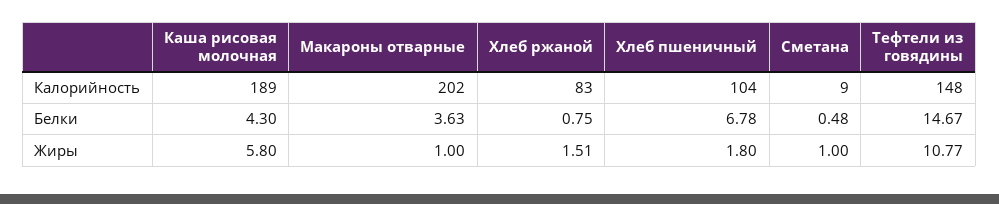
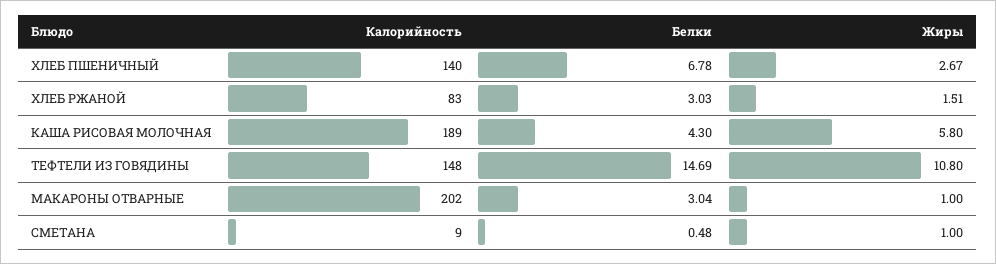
  {
    "Каша рисовая молочная": {
      "Калорийность": 189,
      "Белки": 4.3,
      "Жиры": 5.8
    },
    "Макароны отварные": {
      "Калорийность": 202,
-     "Белки": 3.63,
+     "Белки": 3.04,
      "Жиры": 1
    },
    "Хлеб ржаной": {
      "Калорийность": 83,
-     "Белки": 0.75,
+     "Белки": 3.03,
      "Жиры": 1.51
    },
    "Хлеб пшеничный": {
-     "Калорийность": 104,
+     "Калорийность": 140,
      "Белки": 6.78,
-     "Жиры": 1.8
+     "Жиры": 2.67
    },
    "Сметана": {
      "Калорийность": 9,
      "Белки": 0.48,
      "Жиры": 1
    },
    "Тефтели из говядины": {
      "Калорийность": 148,
-     "Белки": 14.67,
+     "Белки": 14.69,
-     "Жиры": 10.77
+     "Жиры": 10.8
    }
  }

